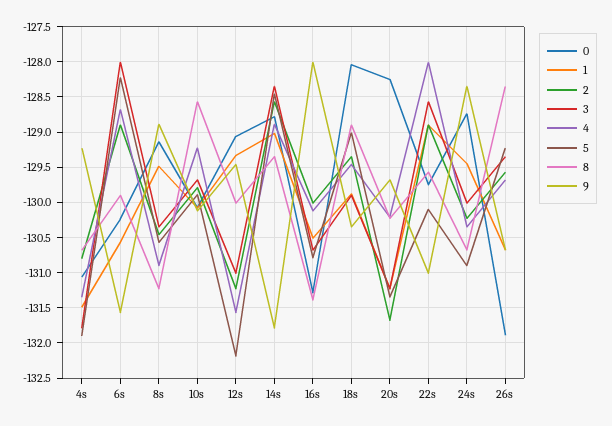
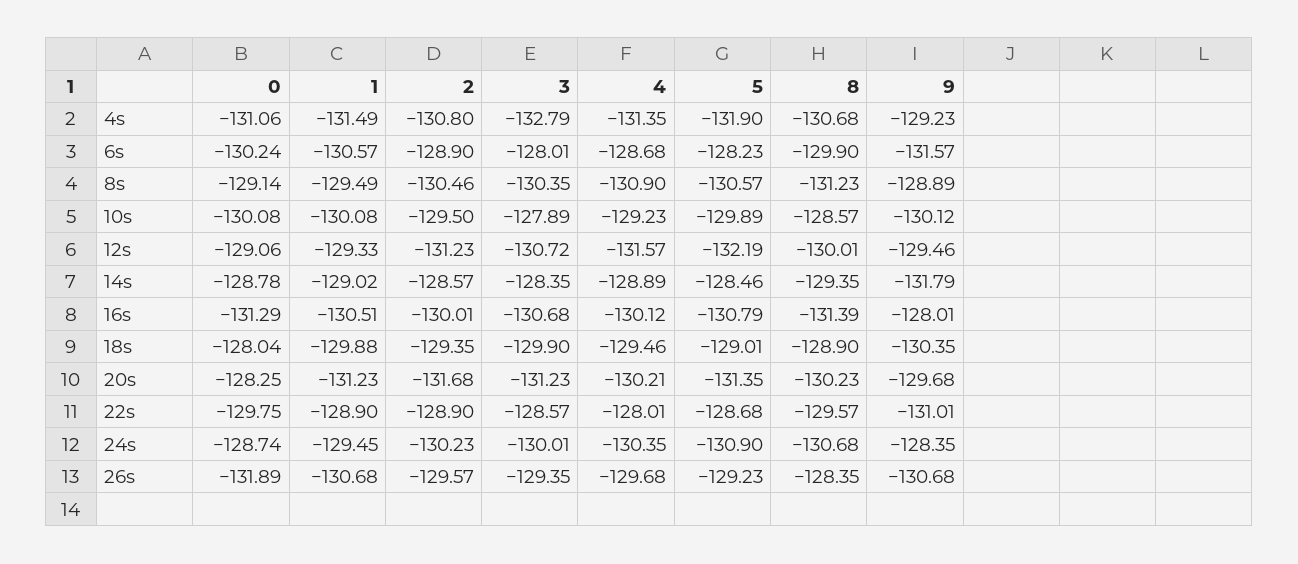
  {
    "0": {
      "4s": -131.06,
      "6s": -130.24,
      "8s": -129.14,
      "10s": -130.08,
      "12s": -129.06,
      "14s": -128.78,
      "16s": -131.29,
      "18s": -128.04,
      "20s": -128.25,
      "22s": -129.75,
      "24s": -128.74,
      "26s": -131.89
    },
    "1": {
      "4s": -131.49,
      "6s": -130.57,
      "8s": -129.49,
      "10s": -130.08,
      "12s": -129.33,
      "14s": -129.02,
      "16s": -130.51,
      "18s": -129.88,
      "20s": -131.23,
      "22s": -128.9,
      "24s": -129.45,
      "26s": -130.68
    },
    "2": {
      "4s": -130.8,
      "6s": -128.9,
      "8s": -130.46,
-     "10s": -129.8,
+     "10s": -129.5,
      "12s": -131.23,
      "14s": -128.57,
      "16s": -130.01,
      "18s": -129.35,
      "20s": -131.68,
      "22s": -128.9,
      "24s": -130.23,
      "26s": -129.57
    },
    "3": {
-     "4s": -131.8,
+     "4s": -132.79,
      "6s": -128.01,
      "8s": -130.35,
-     "10s": -129.7,
+     "10s": -127.89,
-     "12s": -131,
+     "12s": -130.72,
      "14s": -128.35,
      "16s": -130.68,
      "18s": -129.9,
      "20s": -131.23,
      "22s": -128.57,
      "24s": -130.01,
      "26s": -129.35
    },
    "4": {
      "4s": -131.35,
      "6s": -128.68,
      "8s": -130.9,
      "10s": -129.23,
      "12s": -131.57,
      "14s": -128.89,
      "16s": -130.12,
      "18s": -129.46,
      "20s": -130.21,
      "22s": -128.01,
      "24s": -130.35,
      "26s": -129.68
    },
    "5": {
      "4s": -131.9,
      "6s": -128.23,
      "8s": -130.57,
      "10s": -129.89,
      "12s": -132.19,
      "14s": -128.46,
      "16s": -130.79,
      "18s": -129.01,
      "20s": -131.35,
-     "22s": -130.1,
+     "22s": -128.68,
      "24s": -130.9,
      "26s": -129.23
    },
    "8": {
      "4s": -130.68,
      "6s": -129.9,
      "8s": -131.23,
      "10s": -128.57,
      "12s": -130.01,
      "14s": -129.35,
      "16s": -131.39,
      "18s": -128.9,
      "20s": -130.23,
      "22s": -129.57,
      "24s": -130.68,
      "26s": -128.35
    },
    "9": {
      "4s": -129.23,
      "6s": -131.57,
      "8s": -128.89,
      "10s": -130.12,
      "12s": -129.46,
      "14s": -131.79,
      "16s": -128.01,
      "18s": -130.35,
      "20s": -129.68,
      "22s": -131.01,
      "24s": -128.35,
      "26s": -130.68
    }
  }

